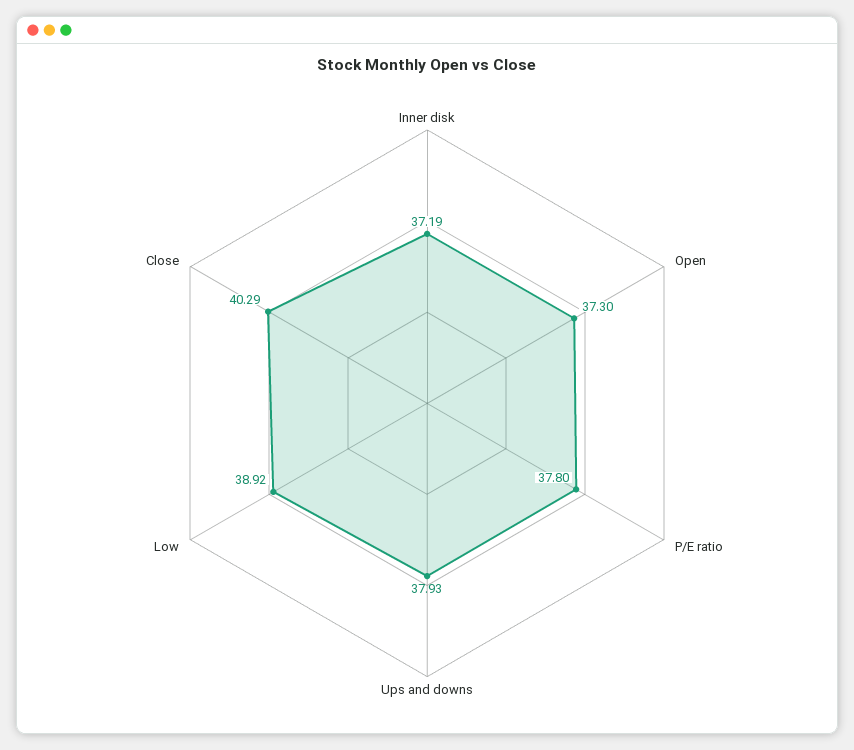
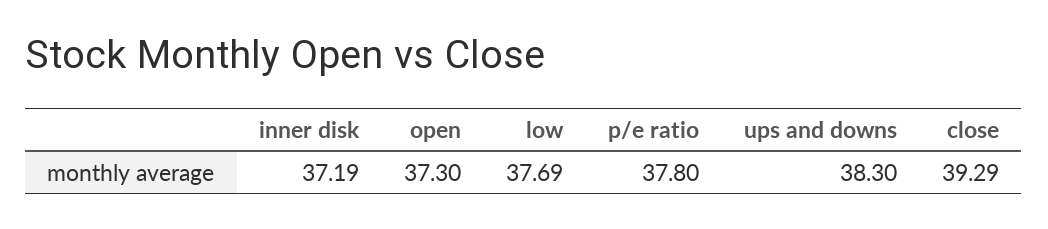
  {
    "Inner disk": 37.19,
    "Open": 37.3,
    "P/E ratio": 37.8,
-   "Ups and downs": 37.93,
+   "Ups and downs": 38.3,
-   "Low": 38.92,
+   "Low": 37.69,
-   "Close": 40.29
+   "Close": 39.29
  }

